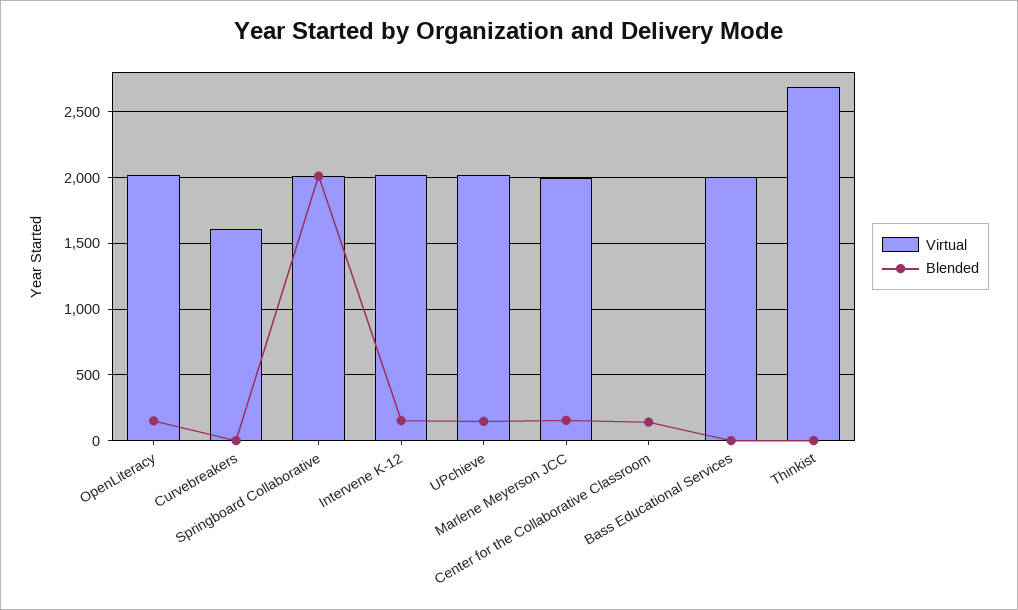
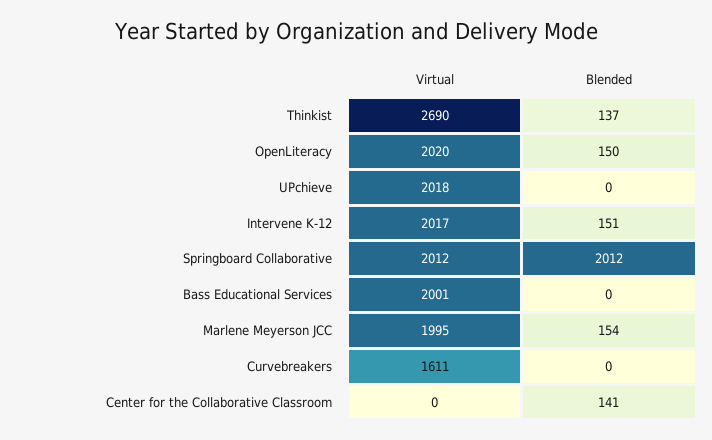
  {
    "Virtual": {
      "OpenLiteracy": 2020,
      "Curvebreakers": 1611,
      "Springboard Collaborative": 2012,
      "Intervene K-12": 2017,
      "UPchieve": 2018,
      "Marlene Meyerson JCC": 1995,
      "Center for the Collaborative Classroom": 0,
      "Bass Educational Services": 2001,
      "Thinkist": 2690
    },
    "Blended": {
      "OpenLiteracy": 150,
      "Curvebreakers": 0,
      "Springboard Collaborative": 2012,
      "Intervene K-12": 151,
-     "UPchieve": 150,
+     "UPchieve": 0,
      "Marlene Meyerson JCC": 154,
      "Center for the Collaborative Classroom": 141,
      "Bass Educational Services": 0,
-     "Thinkist": 0
+     "Thinkist": 137
    }
  }

